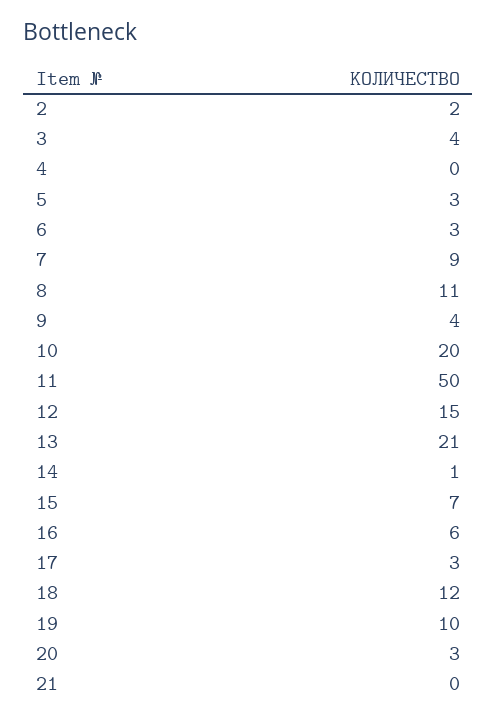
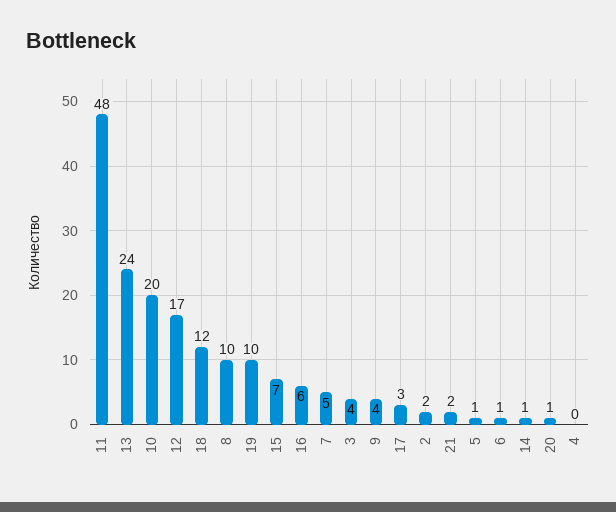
  {
    "2": 2,
    "3": 4,
    "4": 0,
-   "5": 3,
+   "5": 1,
-   "6": 3,
+   "6": 1,
-   "7": 9,
+   "7": 5,
-   "8": 11,
+   "8": 10,
    "9": 4,
    "10": 20,
-   "11": 50,
+   "11": 48,
-   "12": 15,
+   "12": 17,
-   "13": 21,
+   "13": 24,
    "14": 1,
    "15": 7,
    "16": 6,
    "17": 3,
    "18": 12,
    "19": 10,
-   "20": 3,
+   "20": 1,
-   "21": 0
+   "21": 2
  }

